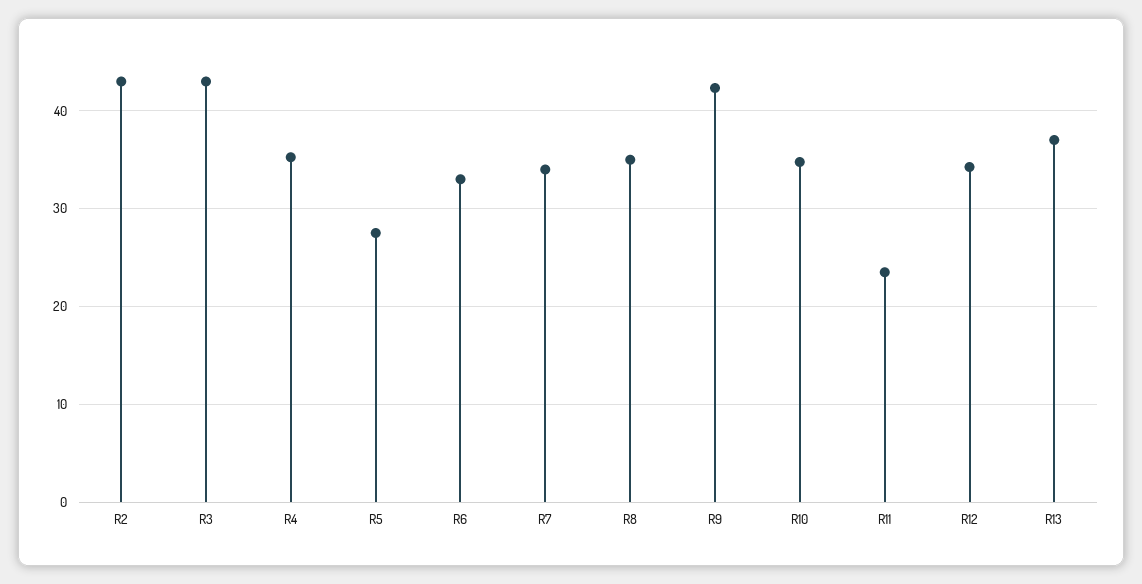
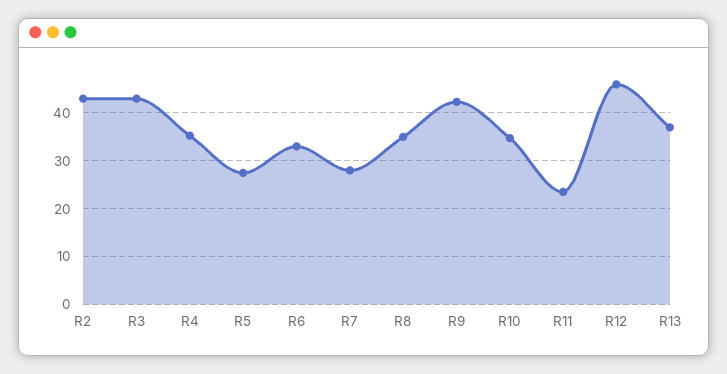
  {
    "R2": 43,
    "R3": 43,
    "R4": 35,
    "R5": 28,
    "R6": 33,
-   "R7": 34,
+   "R7": 28,
    "R8": 35,
    "R9": 42,
    "R10": 35,
    "R11": 24,
-   "R12": 34,
+   "R12": 46,
    "R13": 37
  }

